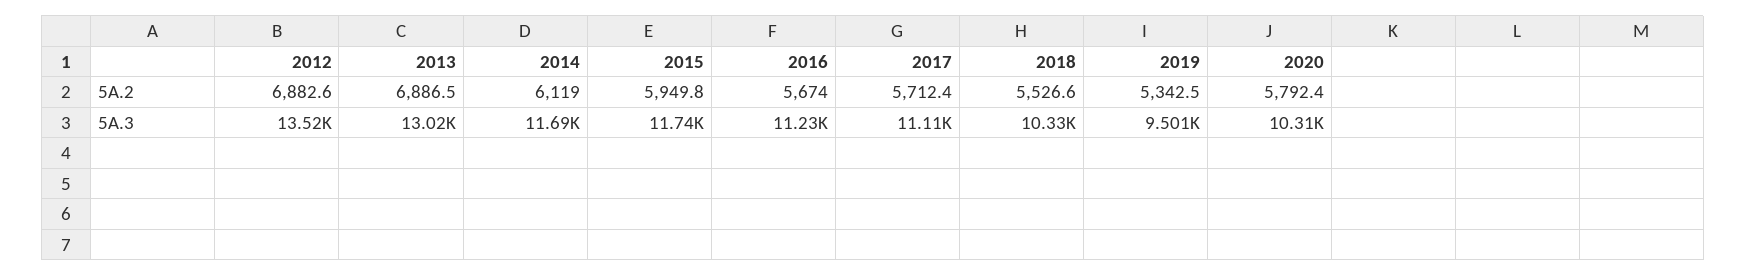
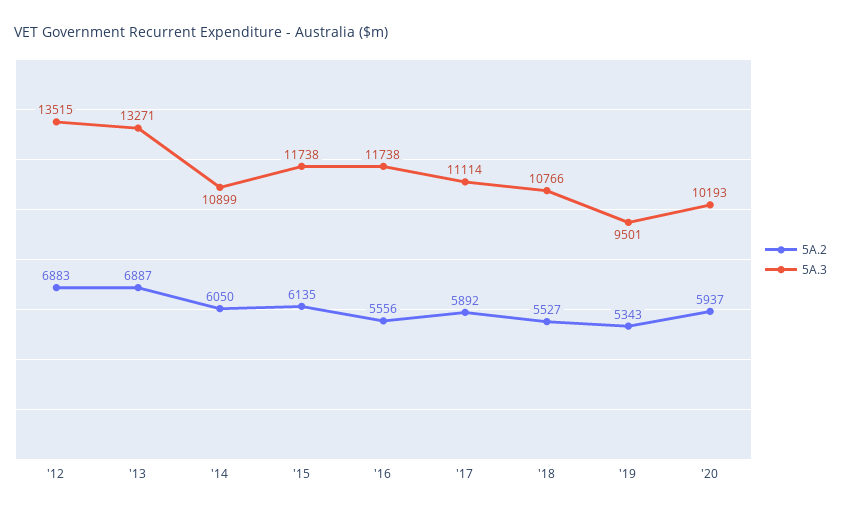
  {
    "5A.2": {
      "2012": 6882.6,
      "2013": 6886.5,
-     "2014": 6119,
+     "2014": 6050,
-     "2015": 5949.8,
+     "2015": 6135,
-     "2016": 5674,
+     "2016": 5556,
-     "2017": 5712.4,
+     "2017": 5892,
      "2018": 5526.6,
      "2019": 5342.5,
-     "2020": 5792.4
+     "2020": 5937
    },
    "5A.3": {
      "2012": 13515,
-     "2013": 13020,
+     "2013": 13271,
-     "2014": 11690,
+     "2014": 10899,
      "2015": 11738,
-     "2016": 11230,
+     "2016": 11738,
      "2017": 11114,
-     "2018": 10330,
+     "2018": 10766,
      "2019": 9501,
-     "2020": 10310
+     "2020": 10193
    }
  }

